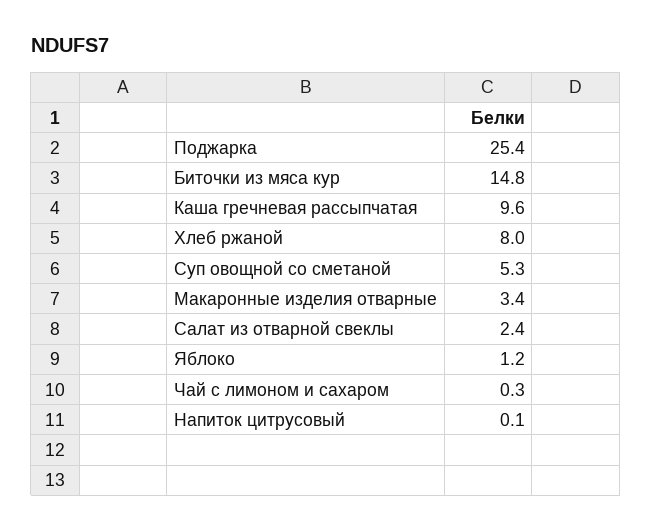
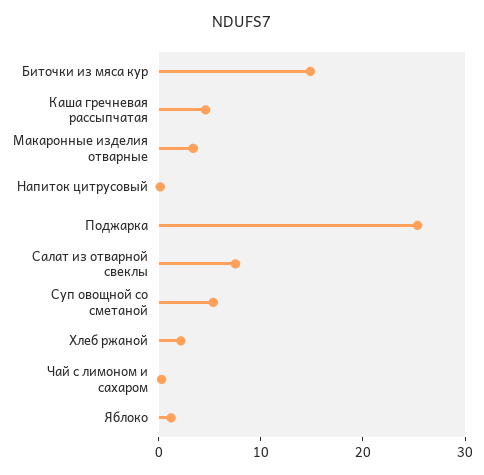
  {
    "Поджарка": 25.4,
    "Биточки из мяса кур": 14.8,
-   "Каша гречневая рассыпчатая": 9.6,
+   "Каша гречневая рассыпчатая": 4,
-   "Хлеб ржаной": 8,
+   "Хлеб ржаной": 2,
    "Суп овощной со сметаной": 5.3,
    "Макаронные изделия отварные": 3.4,
-   "Салат из отварной свеклы": 2.4,
+   "Салат из отварной свеклы": 8,
    "Яблоко": 1.2,
    "Чай с лимоном и сахаром": 0.3,
    "Напиток цитрусовый": 0.1
  }

